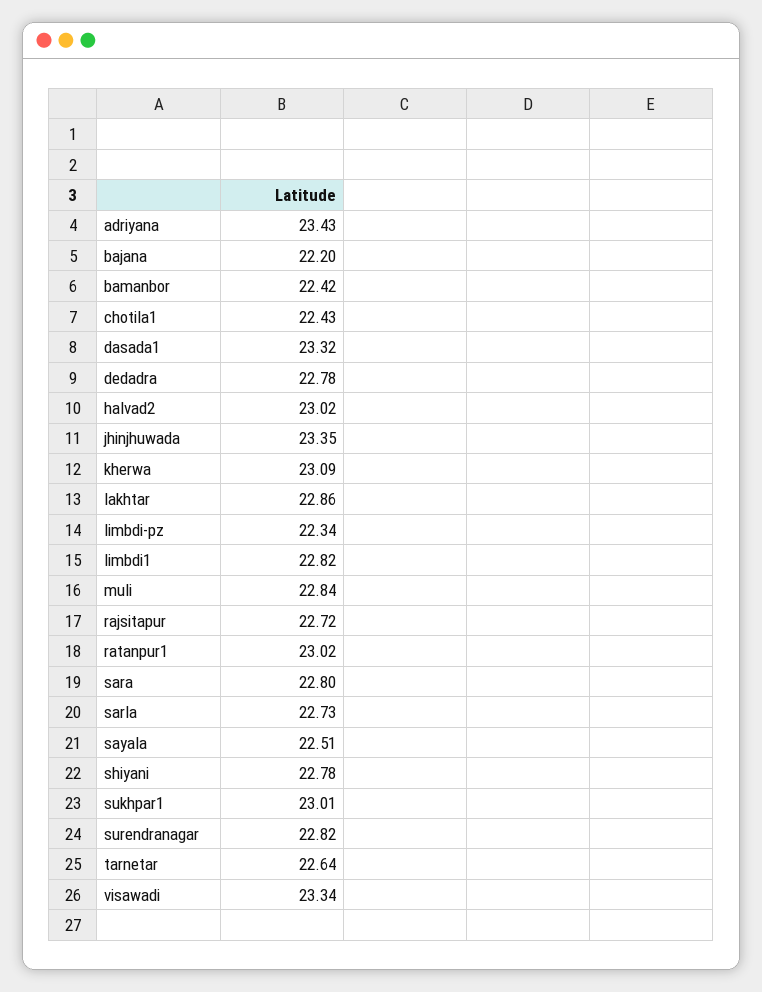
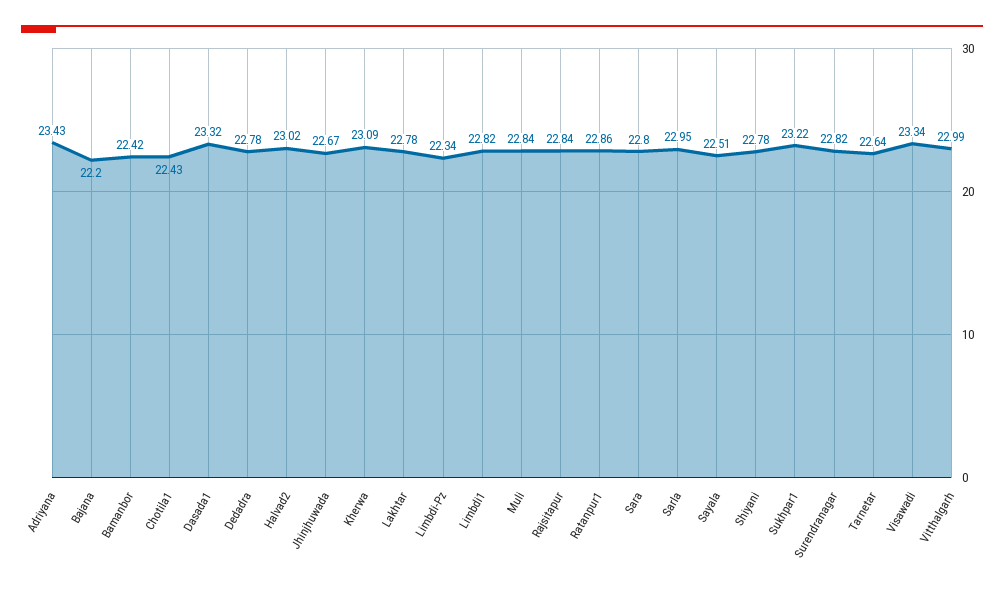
  {
    "adriyana": 23.43,
    "bajana": 22.2,
    "bamanbor": 22.42,
    "chotila1": 22.43,
    "dasada1": 23.32,
    "dedadra": 22.78,
    "halvad2": 23.02,
-   "jhinjhuwada": 23.35,
+   "jhinjhuwada": 22.67,
    "kherwa": 23.09,
-   "lakhtar": 22.86,
+   "lakhtar": 22.78,
    "limbdi-pz": 22.34,
    "limbdi1": 22.82,
    "muli": 22.84,
-   "rajsitapur": 22.72,
+   "rajsitapur": 22.84,
-   "ratanpur1": 23.02,
+   "ratanpur1": 22.86,
    "sara": 22.8,
-   "sarla": 22.73,
+   "sarla": 22.95,
    "sayala": 22.51,
    "shiyani": 22.78,
-   "sukhpar1": 23.01,
+   "sukhpar1": 23.22,
    "surendranagar": 22.82,
    "tarnetar": 22.64,
-   "visawadi": 23.34
+   "visawadi": 23.34,
+   "Vitthalgarh": 22.99
  }

